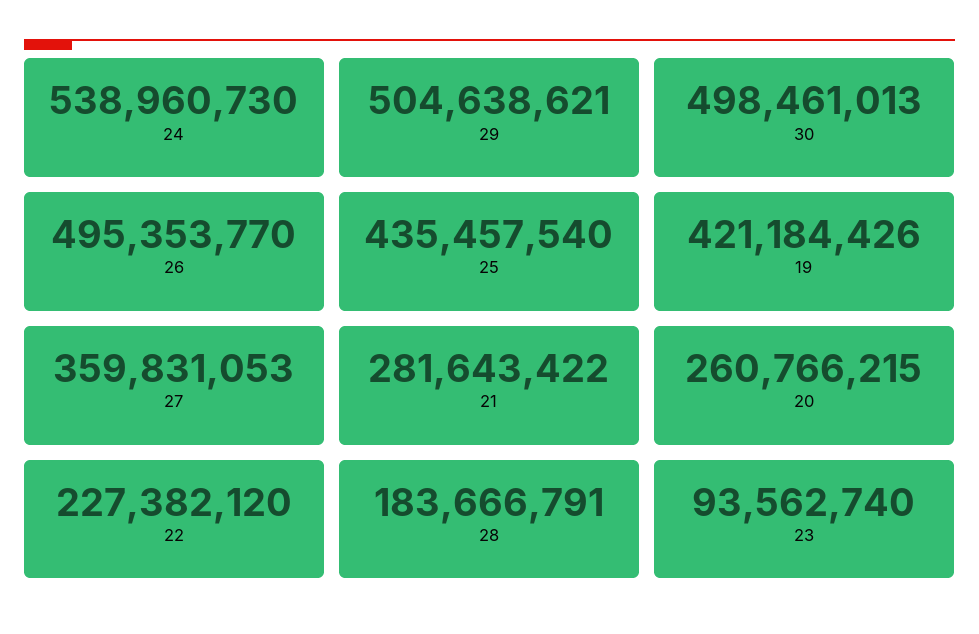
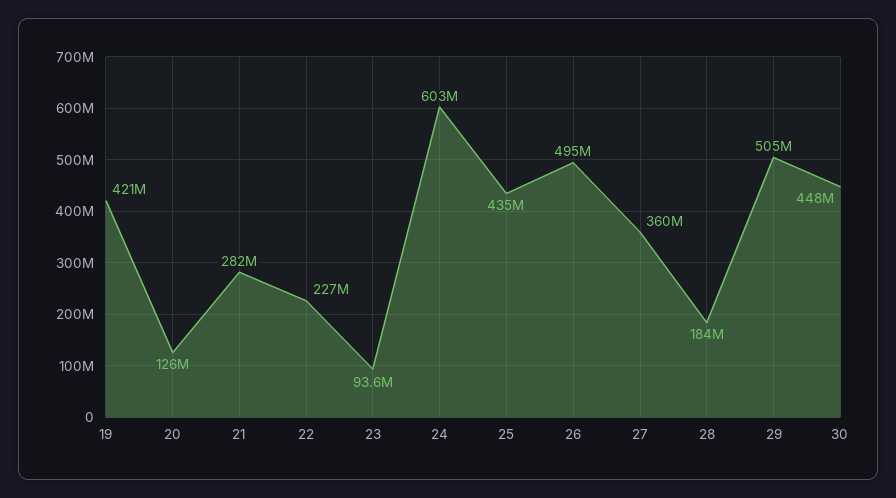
  {
-   "24": 538960730,
+   "24": 603000000,
    "29": 504638621,
-   "30": 498461013,
+   "30": 448000000,
    "26": 495353770,
    "25": 435457540,
    "19": 421184426,
    "27": 359831053,
    "21": 281643422,
-   "20": 260766215,
+   "20": 126000000,
    "22": 227382120,
    "28": 183666791,
    "23": 93562740
  }

